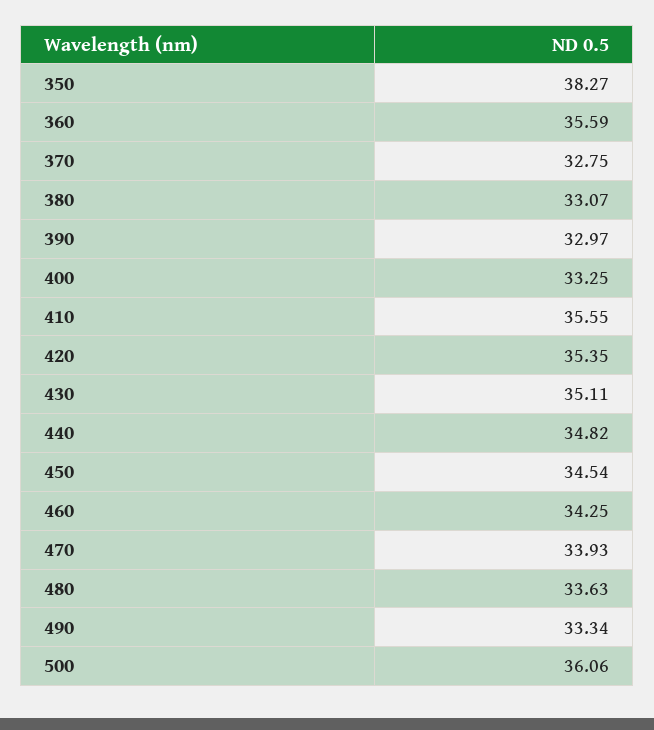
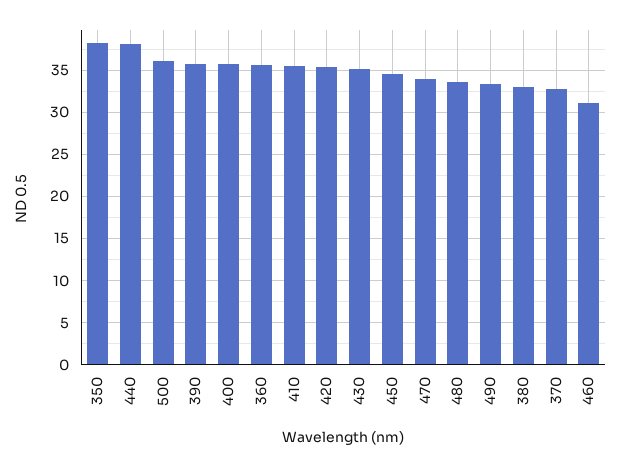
  {
    "350": 38.27,
    "360": 35.59,
    "370": 32.75,
    "380": 33.07,
-   "390": 32.97,
+   "390": 36,
-   "400": 33.25,
+   "400": 36,
    "410": 35.55,
    "420": 35.35,
    "430": 35.11,
-   "440": 34.82,
+   "440": 38,
    "450": 34.54,
-   "460": 34.25,
+   "460": 31,
    "470": 33.93,
    "480": 33.63,
    "490": 33.34,
    "500": 36.06
  }

